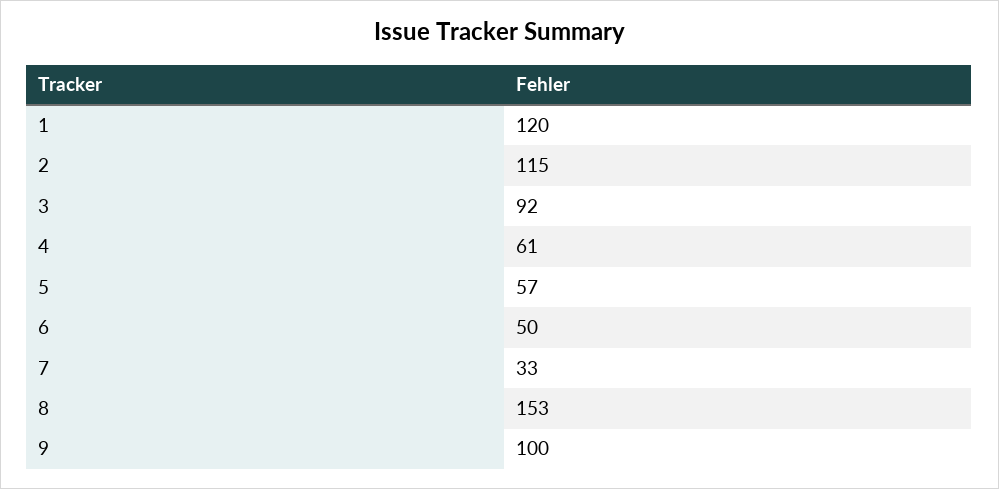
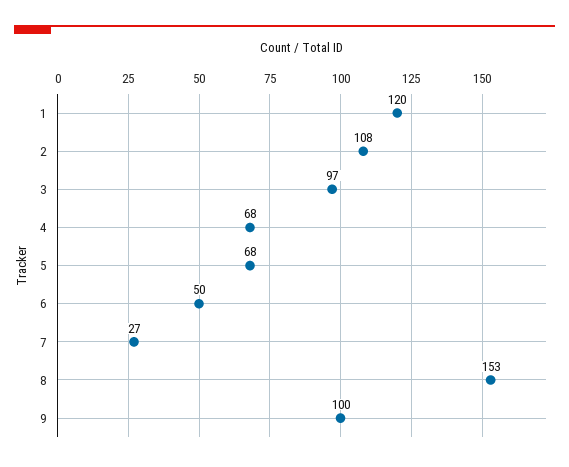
  {
    "1": 120,
-   "2": 115,
+   "2": 108,
-   "3": 92,
+   "3": 97,
-   "4": 61,
+   "4": 68,
-   "5": 57,
+   "5": 68,
    "6": 50,
-   "7": 33,
+   "7": 27,
    "8": 153,
    "9": 100
  }

